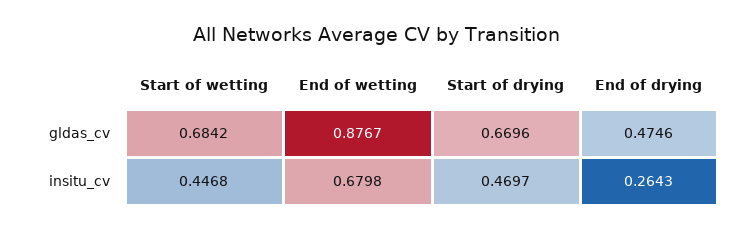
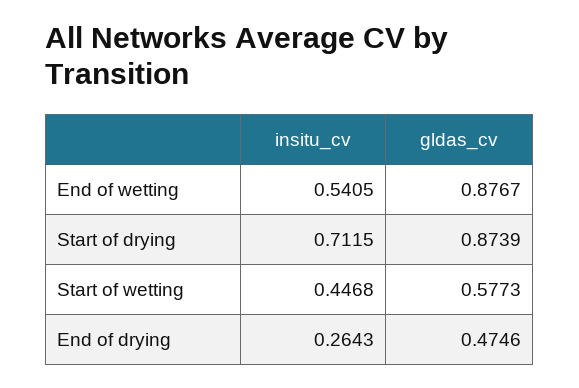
  {
    "Start of wetting": {
-     "gldas_cv": 0.6842,
+     "gldas_cv": 0.5773,
      "insitu_cv": 0.4468
    },
    "End of wetting": {
      "gldas_cv": 0.8767,
-     "insitu_cv": 0.6798
+     "insitu_cv": 0.5405
    },
    "Start of drying": {
-     "gldas_cv": 0.6696,
+     "gldas_cv": 0.8739,
-     "insitu_cv": 0.4697
+     "insitu_cv": 0.7115
    },
    "End of drying": {
      "gldas_cv": 0.4746,
      "insitu_cv": 0.2643
    }
  }

